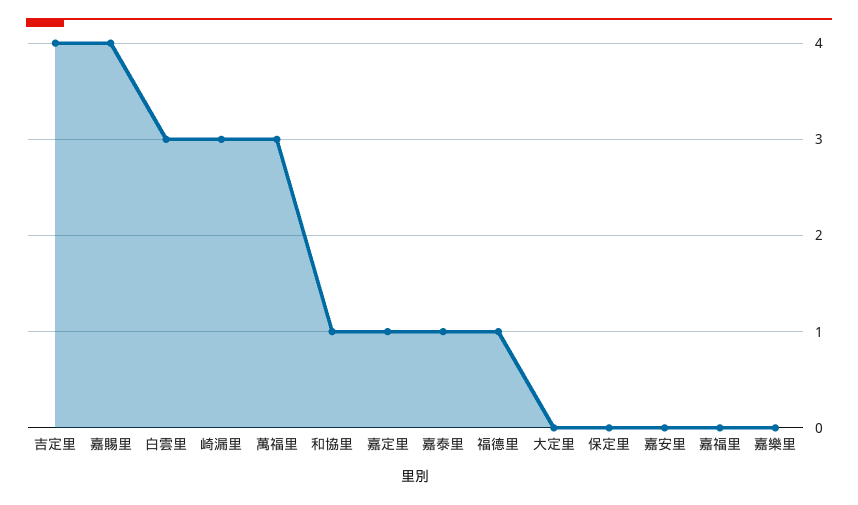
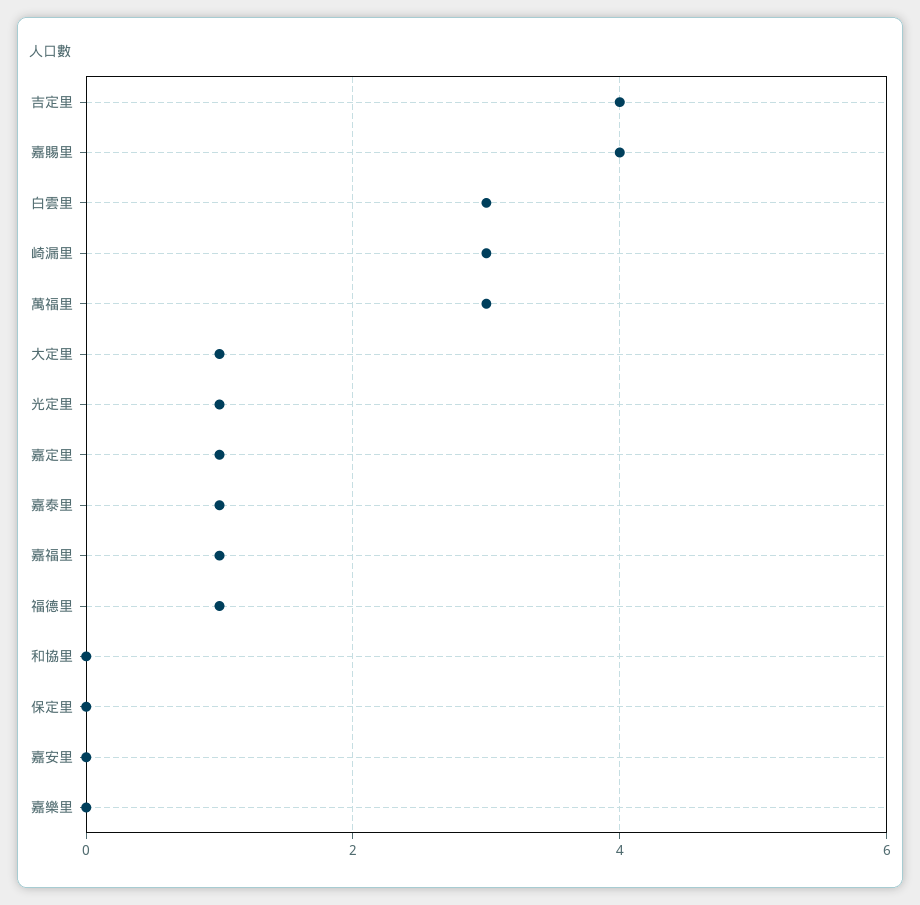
  {
    "吉定里": 4,
    "嘉賜里": 4,
    "白雲里": 3,
    "崎漏里": 3,
    "萬福里": 3,
-   "和協里": 1,
+   "和協里": 0,
    "嘉定里": 1,
    "嘉泰里": 1,
    "福德里": 1,
-   "大定里": 0,
+   "大定里": 1,
    "保定里": 0,
    "嘉安里": 0,
-   "嘉福里": 0,
+   "嘉福里": 1,
-   "嘉樂里": 0
+   "嘉樂里": 0,
+   "光定里": 1
  }

